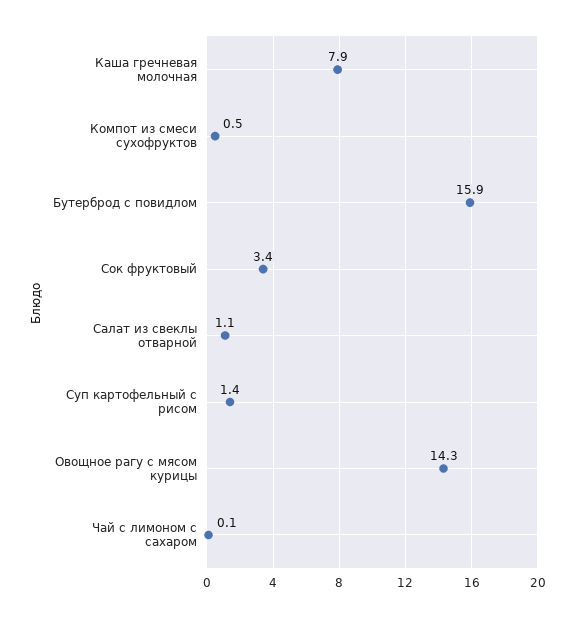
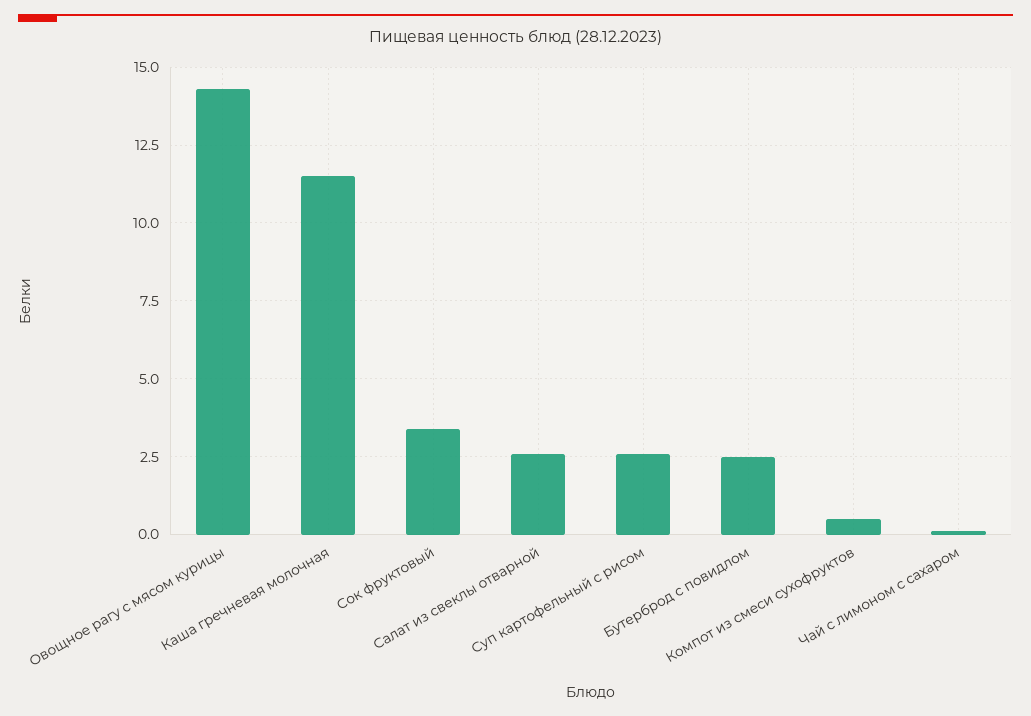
  {
-   "Каша гречневая молочная": 7.9,
+   "Каша гречневая молочная": 11.5,
    "Компот из смеси сухофруктов": 0.5,
-   "Бутерброд с повидлом": 15.9,
+   "Бутерброд с повидлом": 2.5,
    "Сок фруктовый": 3.4,
-   "Салат из свеклы отварной": 1.1,
+   "Салат из свеклы отварной": 2.5,
-   "Суп картофельный с рисом": 1.4,
+   "Суп картофельный с рисом": 2.5,
    "Овощное рагу с мясом курицы": 14.3,
    "Чай с лимоном с сахаром": 0.1
  }

